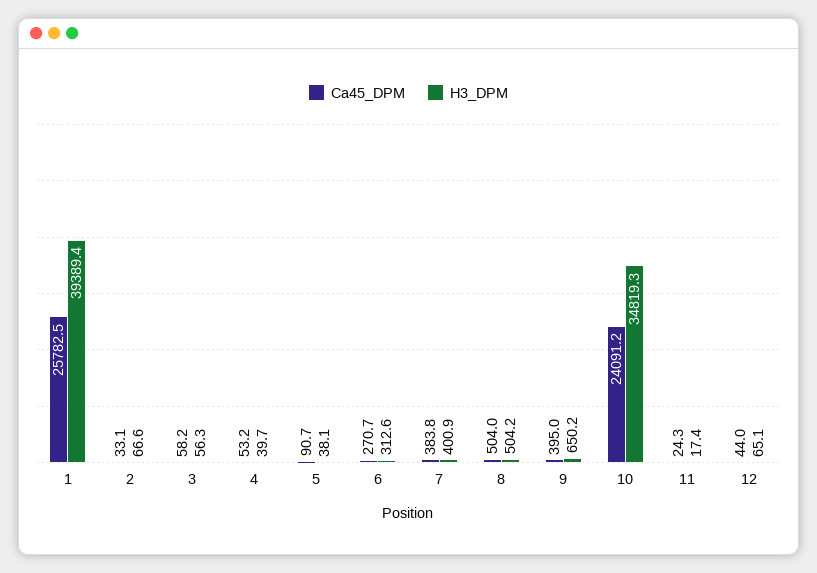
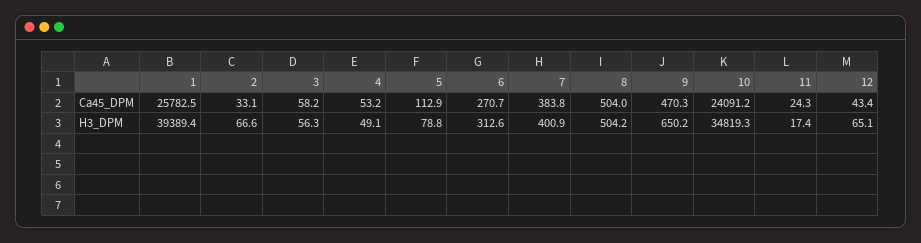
  {
    "Ca45_DPM": {
      "1": 25782.5,
      "2": 33.1,
      "3": 58.2,
      "4": 53.2,
-     "5": 90.7,
+     "5": 112.9,
      "6": 270.7,
      "7": 383.8,
      "8": 504,
-     "9": 395,
+     "9": 470.3,
      "10": 24091.2,
      "11": 24.3,
-     "12": 44
+     "12": 43.4
    },
    "H3_DPM": {
      "1": 39389.4,
      "2": 66.6,
      "3": 56.3,
-     "4": 39.7,
+     "4": 49.1,
-     "5": 38.1,
+     "5": 78.8,
      "6": 312.6,
      "7": 400.9,
      "8": 504.2,
      "9": 650.2,
      "10": 34819.3,
      "11": 17.4,
      "12": 65.1
    }
  }

